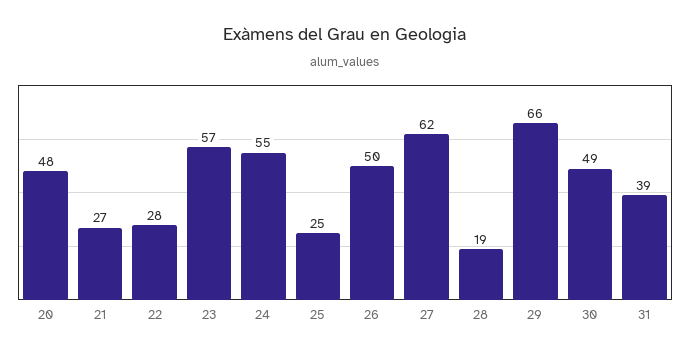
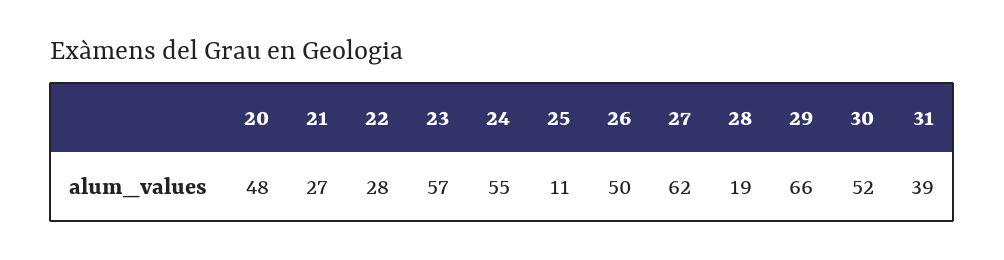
  {
    "20": 48,
    "21": 27,
    "22": 28,
    "23": 57,
    "24": 55,
-   "25": 25,
+   "25": 11,
    "26": 50,
    "27": 62,
    "28": 19,
    "29": 66,
-   "30": 49,
+   "30": 52,
    "31": 39
  }

